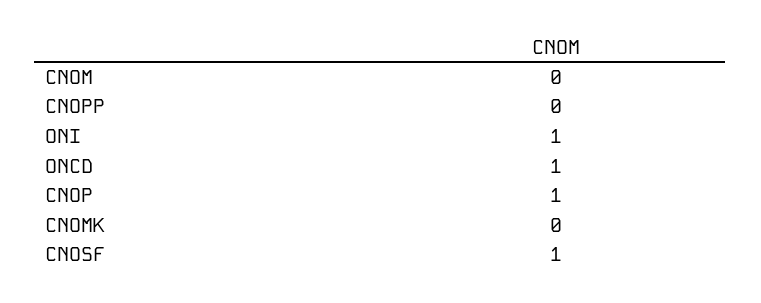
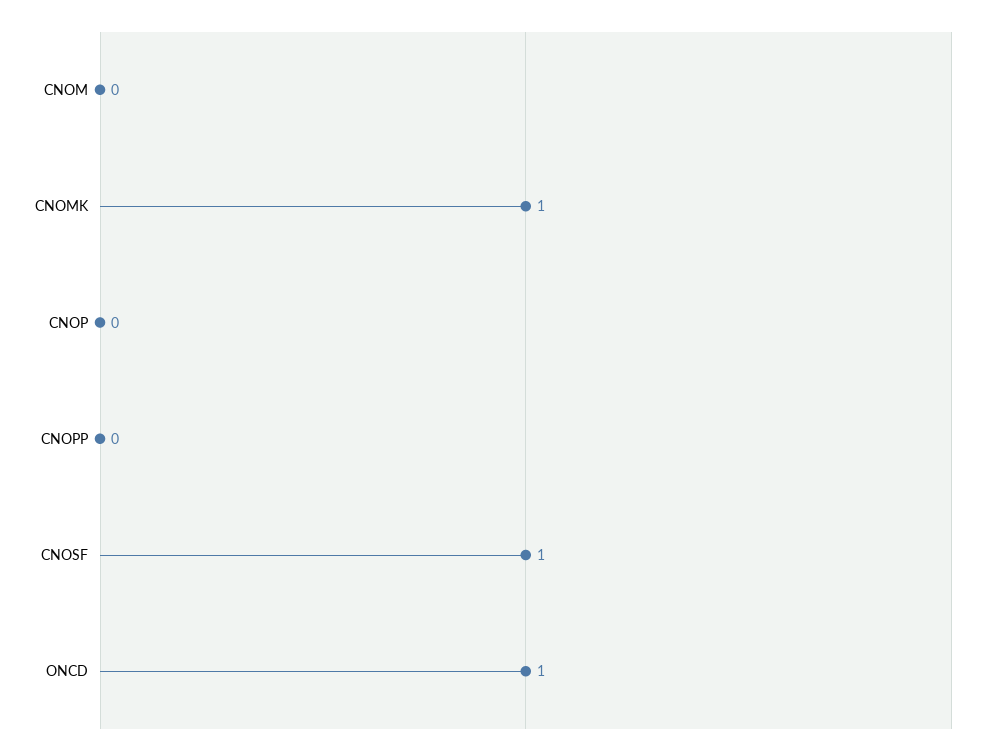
  {
    "CNOM": 0,
    "CNOPP": 0,
-   "ONI": 1,
    "ONCD": 1,
-   "CNOP": 1,
+   "CNOP": 0,
-   "CNOMK": 0,
+   "CNOMK": 1,
    "CNOSF": 1
  }

